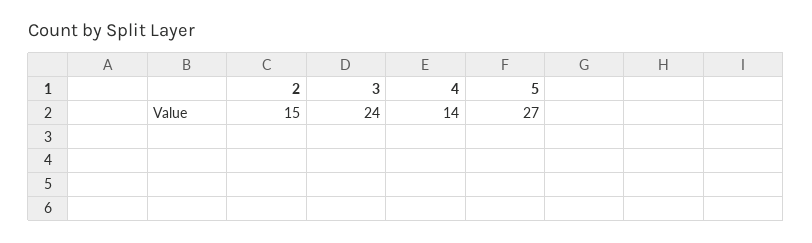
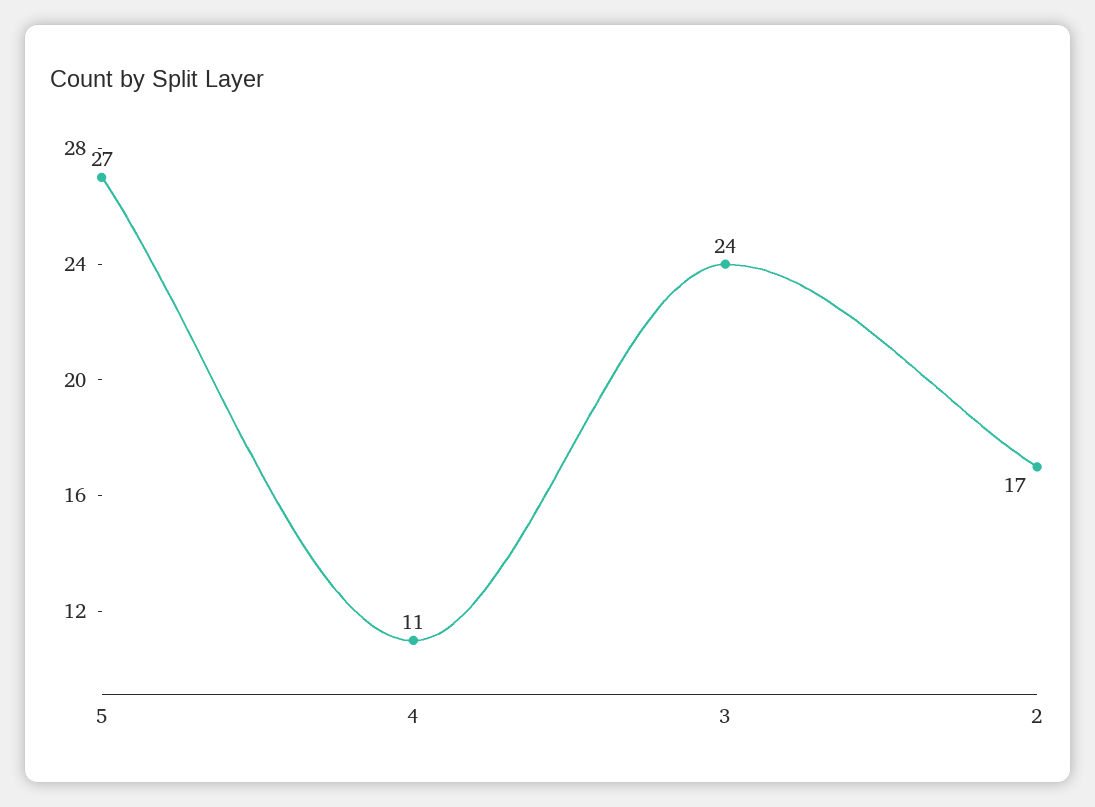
  {
-   "2": 15,
+   "2": 17,
    "3": 24,
-   "4": 14,
+   "4": 11,
    "5": 27
  }

